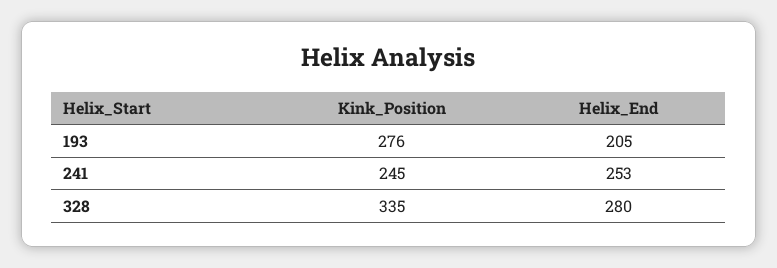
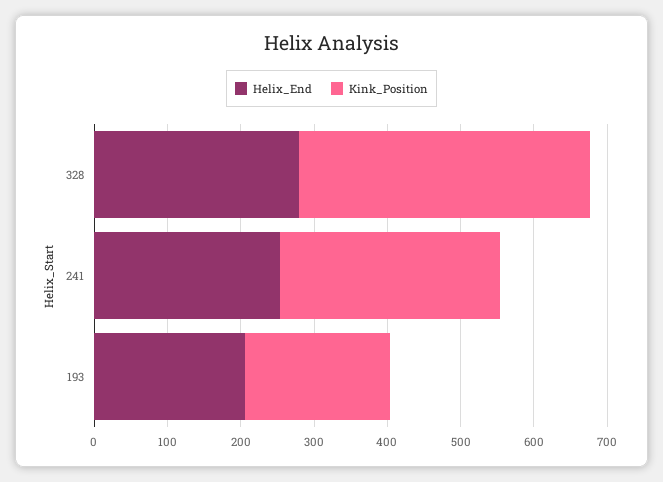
  {
    "Kink_Position": {
-     "193": 276,
+     "193": 200,
-     "241": 245,
+     "241": 300,
-     "328": 335
+     "328": 400
    },
    "Helix_End": {
      "193": 205,
      "241": 253,
      "328": 280
    }
  }

